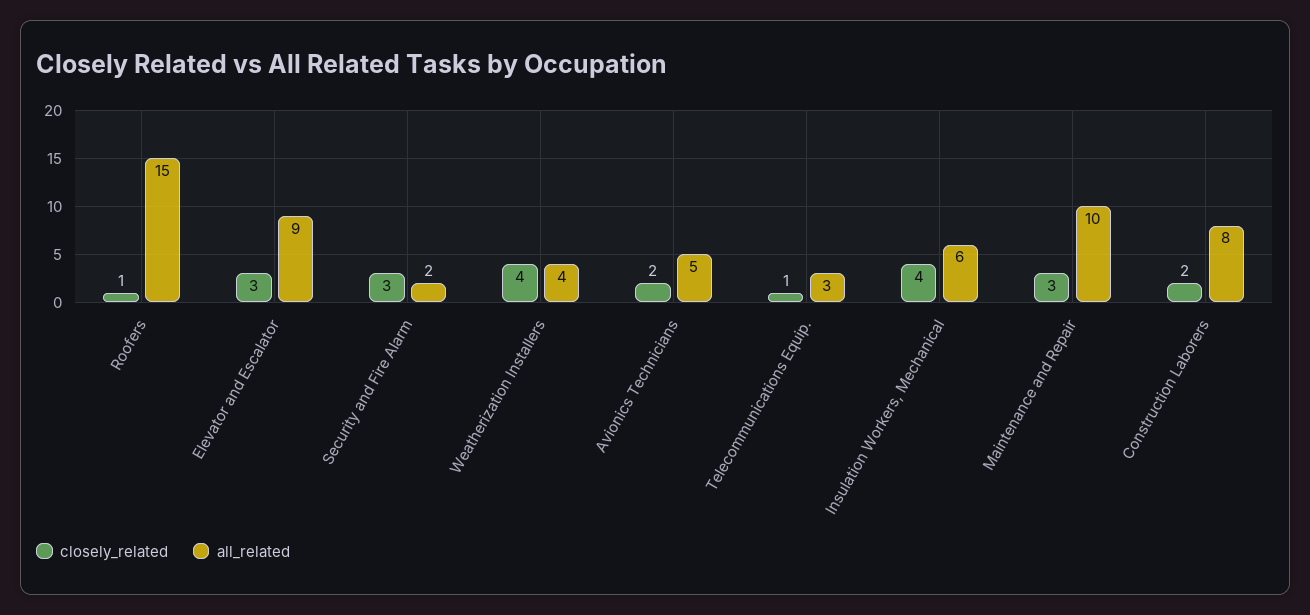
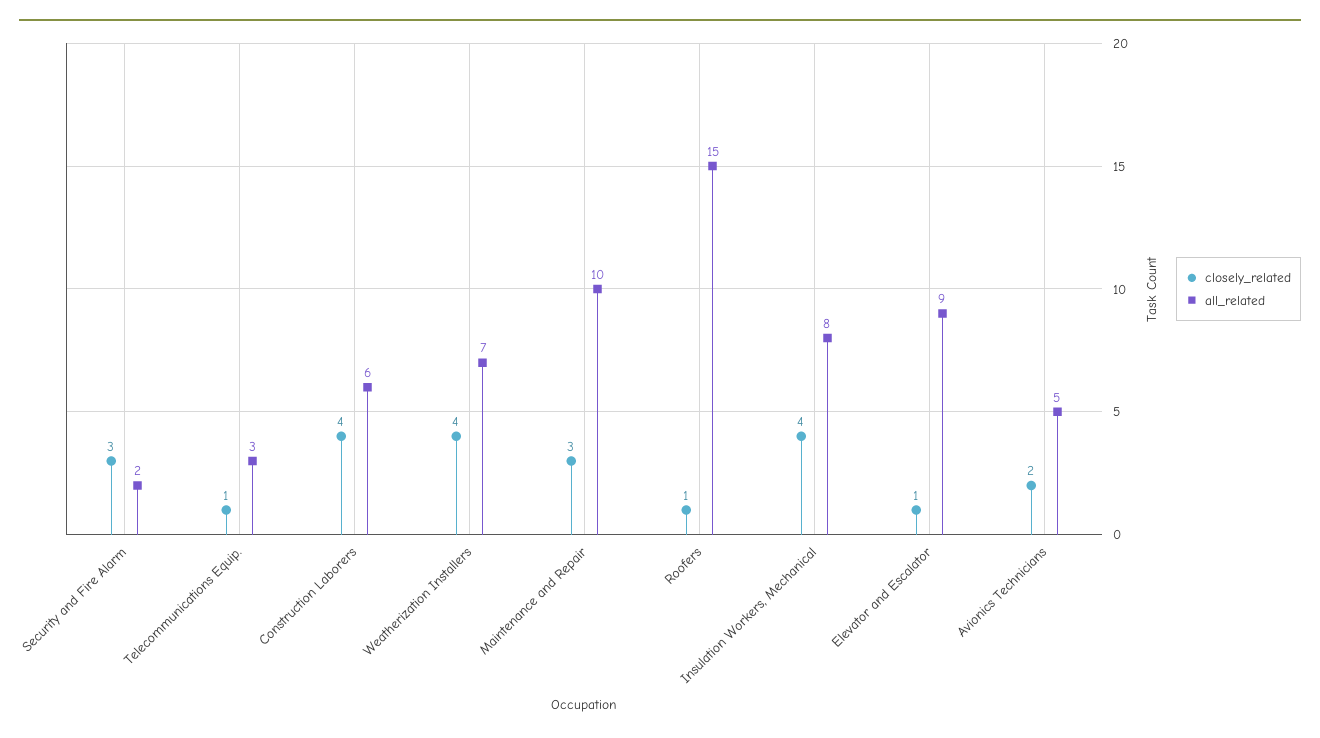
  {
    "closely_related": {
      "Roofers": 1,
-     "Elevator and Escalator": 3,
+     "Elevator and Escalator": 1,
      "Security and Fire Alarm": 3,
      "Weatherization Installers": 4,
      "Avionics Technicians": 2,
      "Telecommunications Equip.": 1,
      "Insulation Workers, Mechanical": 4,
      "Maintenance and Repair": 3,
-     "Construction Laborers": 2
+     "Construction Laborers": 4
    },
    "all_related": {
      "Roofers": 15,
      "Elevator and Escalator": 9,
      "Security and Fire Alarm": 2,
-     "Weatherization Installers": 4,
+     "Weatherization Installers": 7,
      "Avionics Technicians": 5,
      "Telecommunications Equip.": 3,
-     "Insulation Workers, Mechanical": 6,
+     "Insulation Workers, Mechanical": 8,
      "Maintenance and Repair": 10,
-     "Construction Laborers": 8
+     "Construction Laborers": 6
    }
  }

